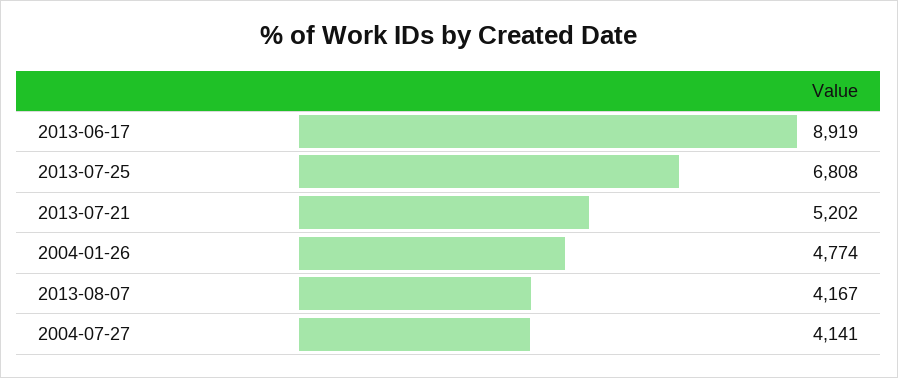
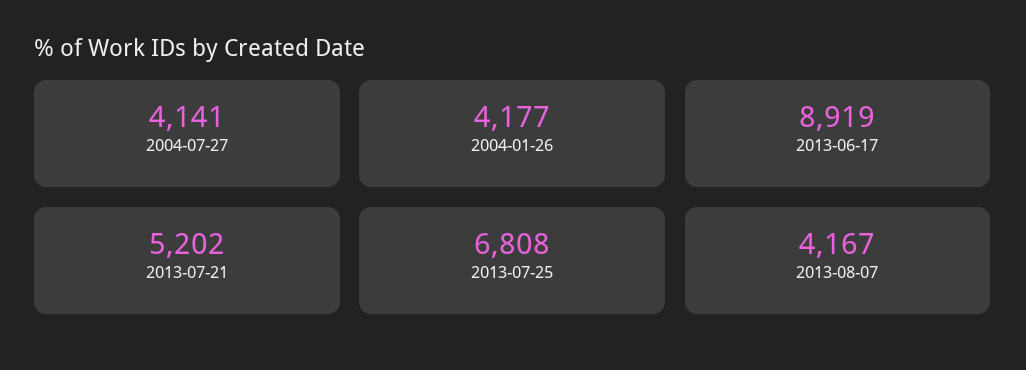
  {
    "2013-06-17": 8919,
    "2013-07-25": 6808,
    "2013-07-21": 5202,
-   "2004-01-26": 4774,
+   "2004-01-26": 4177,
    "2013-08-07": 4167,
    "2004-07-27": 4141
  }

